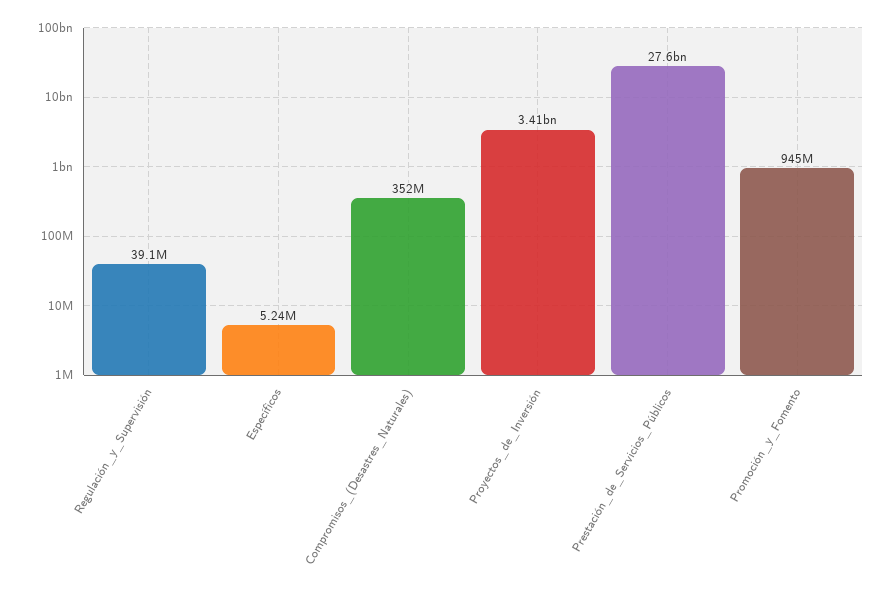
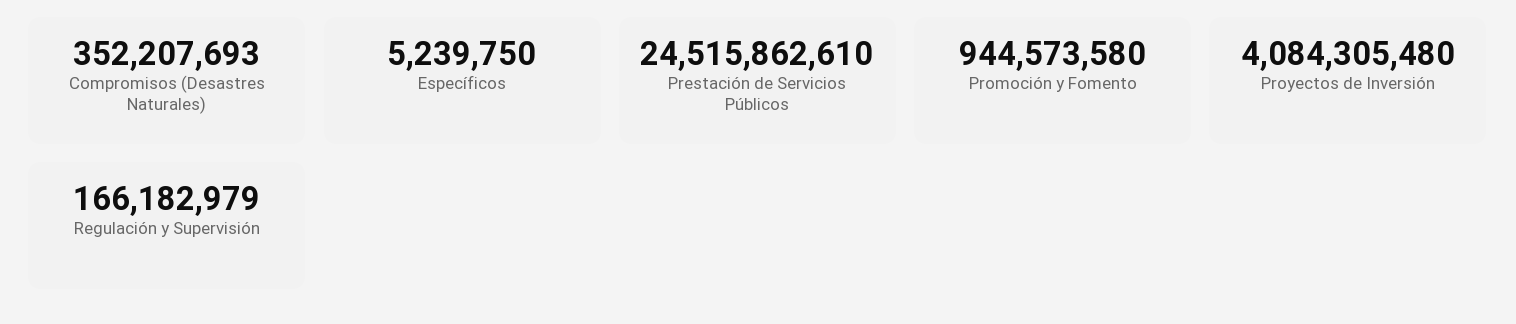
  {
-   "Regulación_y_Supervisión": 39100000,
+   "Regulación_y_Supervisión": 166182979,
    "Específicos": 5239750,
    "Compromisos_(Desastres_Naturales)": 352207693,
-   "Proyectos_de_Inversión": 3410000000,
+   "Proyectos_de_Inversión": 4084305480,
-   "Prestación_de_Servicios_Públicos": 27600000000,
+   "Prestación_de_Servicios_Públicos": 24515862610,
    "Promoción_y_Fomento": 944573580
  }

